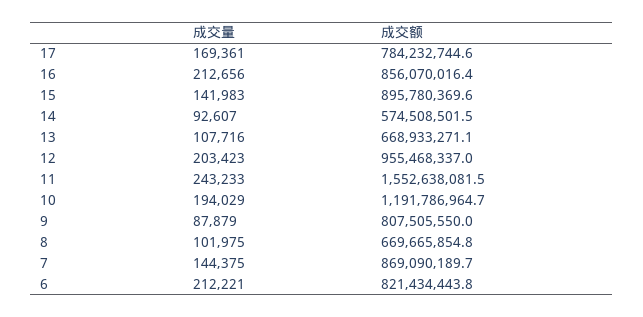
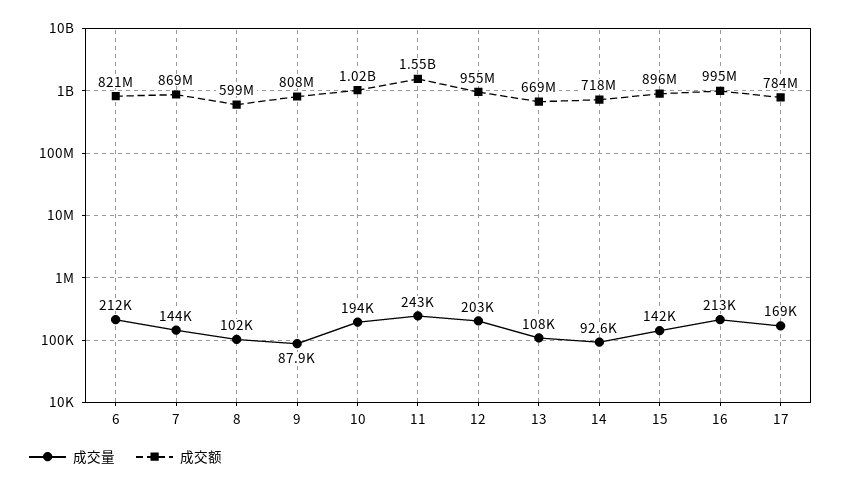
  {
    "成交量": {
      "17": 169361,
      "16": 212656,
      "15": 141983,
      "14": 92607,
      "13": 107716,
      "12": 203423,
      "11": 243233,
      "10": 194029,
      "9": 87879,
      "8": 101975,
      "7": 144375,
      "6": 212221
    },
    "成交额": {
      "17": 784232744.6,
-     "16": 856070016.4,
+     "16": 995000000,
      "15": 895780369.6,
-     "14": 574508501.5,
+     "14": 718000000,
      "13": 668933271.1,
      "12": 955468337,
      "11": 1552638081.5,
-     "10": 1191786964.7,
+     "10": 1020000000,
      "9": 807505550,
-     "8": 669665854.8,
+     "8": 599000000,
      "7": 869090189.7,
      "6": 821434443.8
    }
  }

